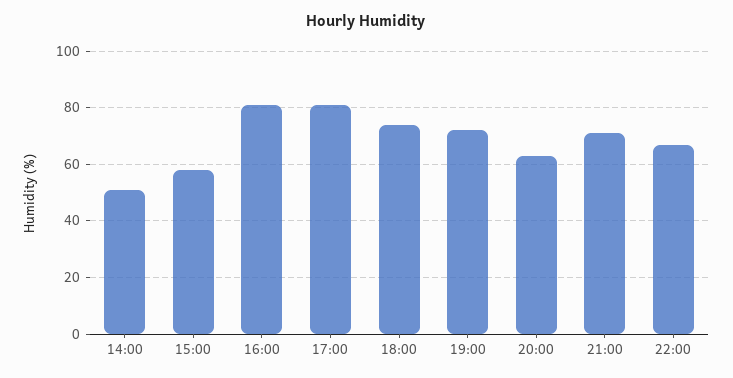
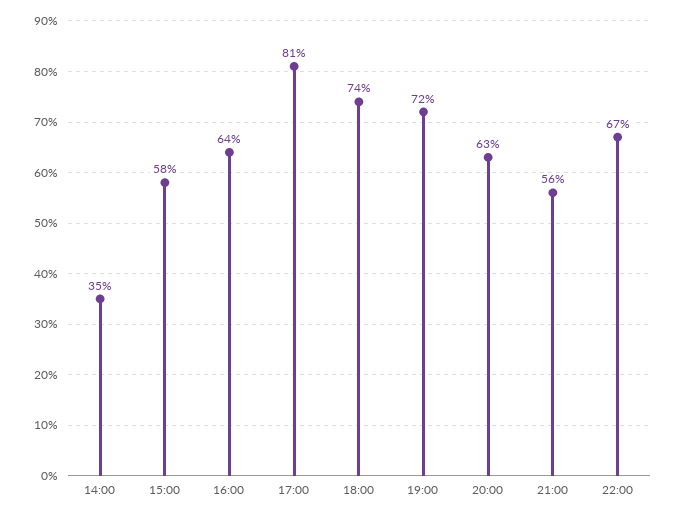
  {
-   "14:00": 50,
+   "14:00": 35,
    "15:00": 58,
-   "16:00": 80,
+   "16:00": 64,
    "17:00": 81,
    "18:00": 74,
    "19:00": 72,
    "20:00": 63,
-   "21:00": 70,
+   "21:00": 56,
    "22:00": 67
  }

